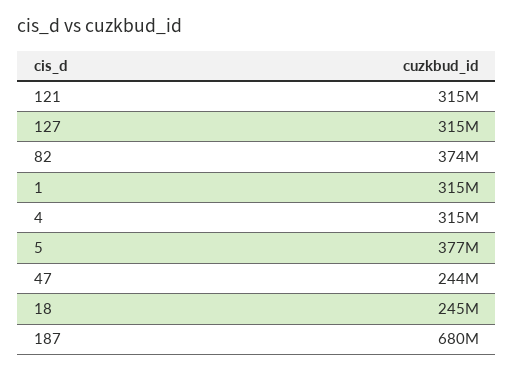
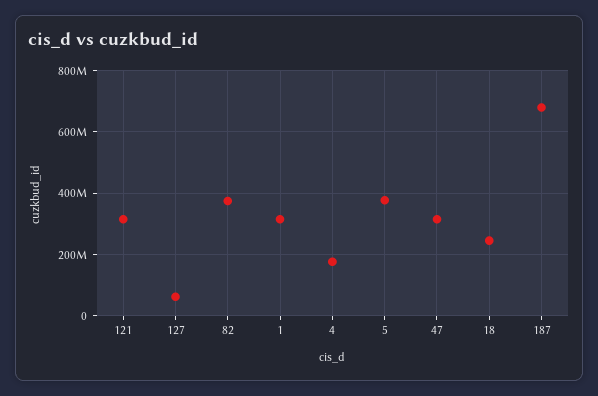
  {
    "121": 315000000,
-   "127": 315000000,
+   "127": 60000000,
    "82": 374000000,
    "1": 315000000,
-   "4": 315000000,
+   "4": 180000000,
    "5": 377000000,
-   "47": 244000000,
+   "47": 320000000,
    "18": 245000000,
    "187": 680000000
  }

